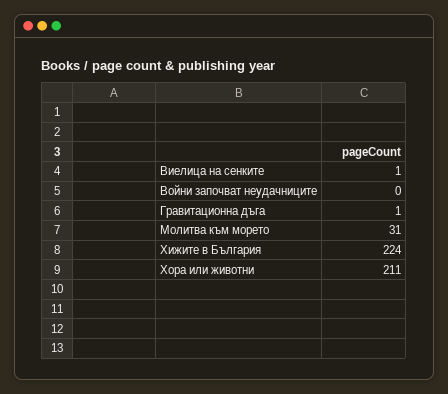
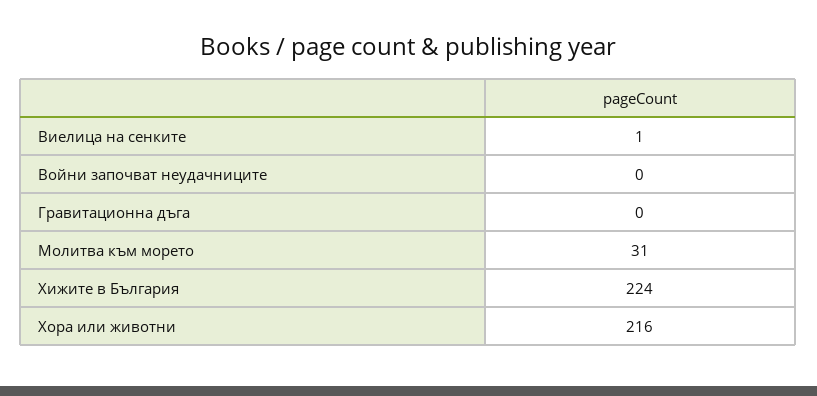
  {
    "Виелица на сенките": 1,
    "Войни започват неудачниците": 0,
-   "Гравитационна дъга": 1,
+   "Гравитационна дъга": 0,
    "Молитва към морето": 31,
    "Хижите в България": 224,
-   "Хора или животни": 211
+   "Хора или животни": 216
  }

